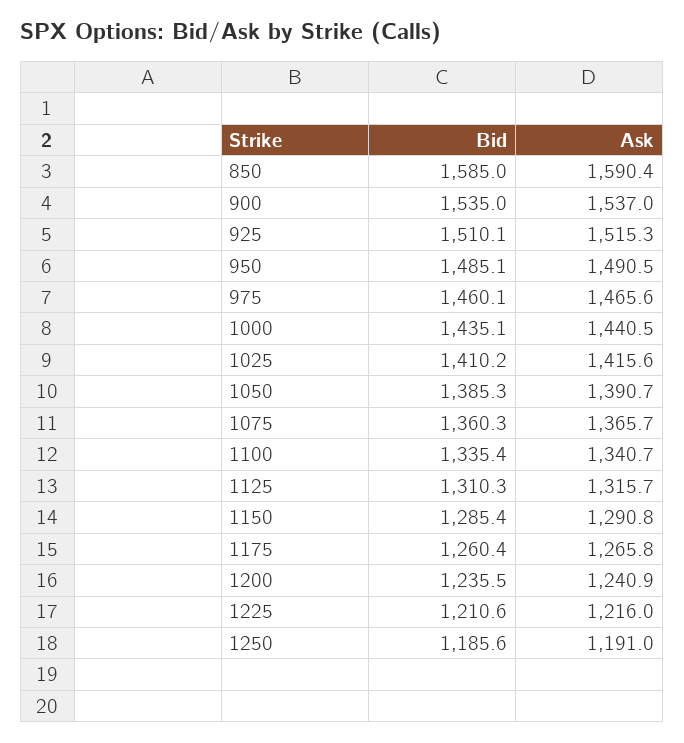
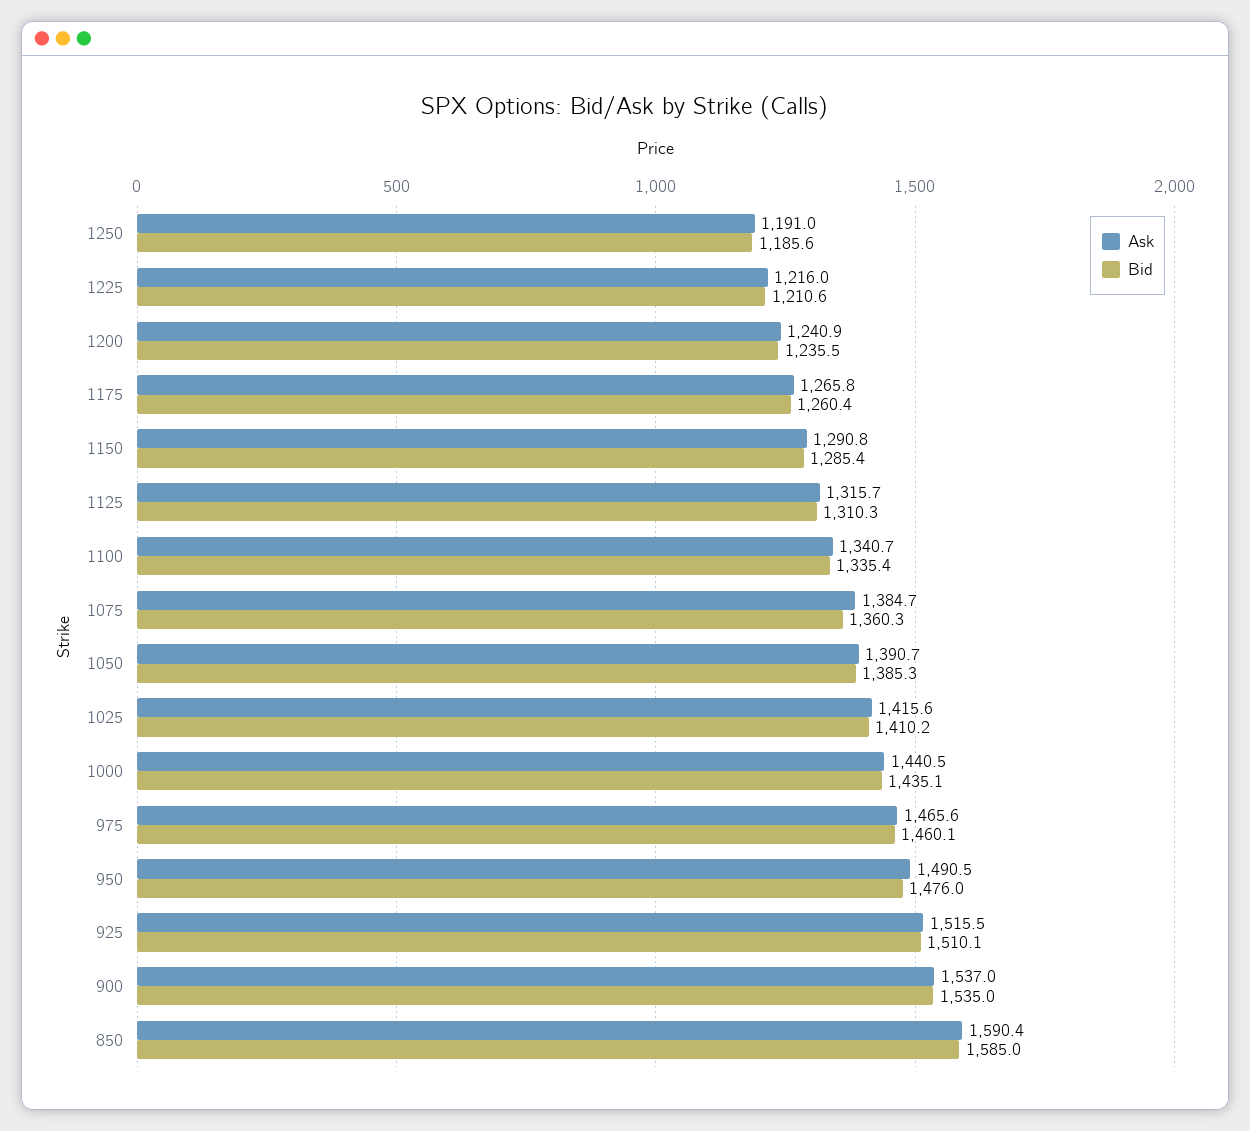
  {
    "Bid": {
      "850": 1585,
      "900": 1535,
      "925": 1510.1,
-     "950": 1485.1,
+     "950": 1476,
      "975": 1460.1,
      "1000": 1435.1,
      "1025": 1410.2,
      "1050": 1385.3,
      "1075": 1360.3,
      "1100": 1335.4,
      "1125": 1310.3,
      "1150": 1285.4,
      "1175": 1260.4,
      "1200": 1235.5,
      "1225": 1210.6,
      "1250": 1185.6
    },
    "Ask": {
      "850": 1590.4,
      "900": 1537,
-     "925": 1515.3,
+     "925": 1515.5,
      "950": 1490.5,
      "975": 1465.6,
      "1000": 1440.5,
      "1025": 1415.6,
      "1050": 1390.7,
-     "1075": 1365.7,
+     "1075": 1384.7,
      "1100": 1340.7,
      "1125": 1315.7,
      "1150": 1290.8,
      "1175": 1265.8,
      "1200": 1240.9,
      "1225": 1216,
      "1250": 1191
    }
  }

